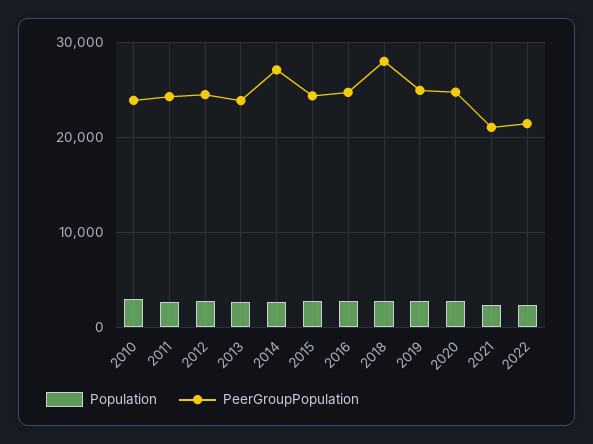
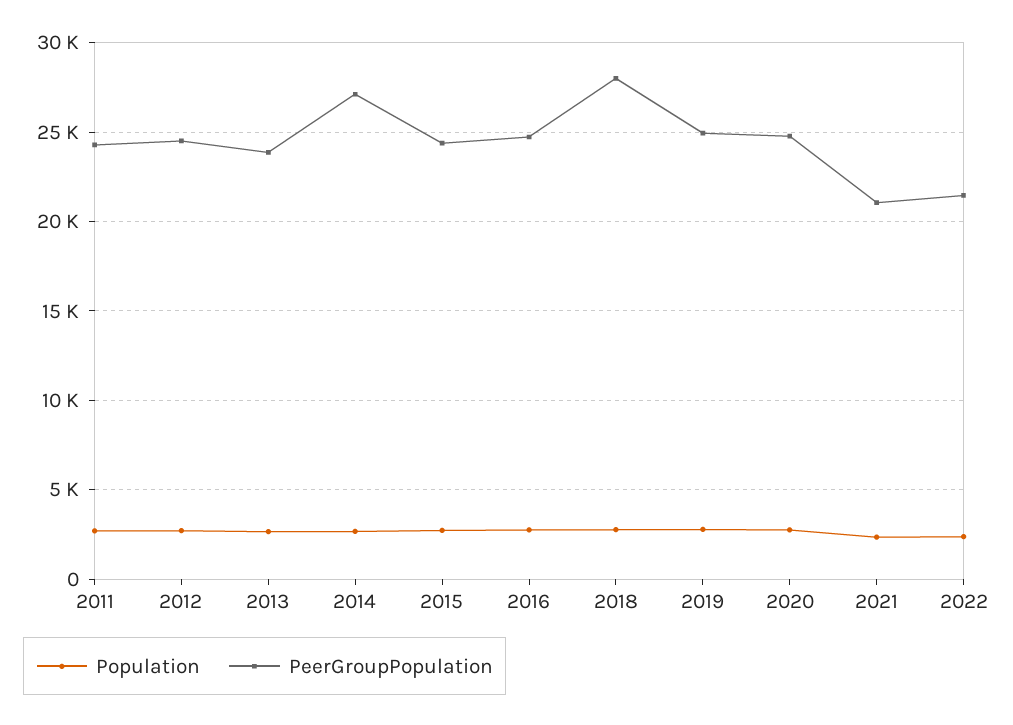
  {
    "Population": {
-     "2010": 3000,
      "2011": 2500,
      "2012": 2500,
      "2013": 2500,
      "2014": 2500,
      "2015": 2500,
      "2016": 3000,
      "2018": 3000,
      "2019": 3000,
      "2020": 3000,
      "2021": 2500,
      "2022": 2500
    },
    "PeerGroupPopulation": {
-     "2010": 24000,
      "2011": 24500,
      "2012": 24500,
      "2013": 24000,
      "2014": 27000,
      "2015": 24500,
      "2016": 24500,
      "2018": 28000,
      "2019": 25000,
      "2020": 25000,
      "2021": 21000,
      "2022": 21500
    }
  }

